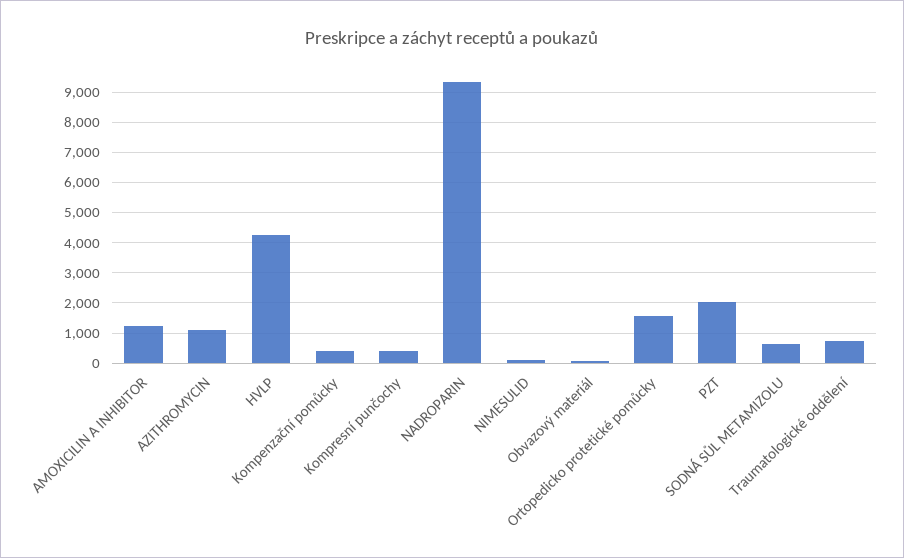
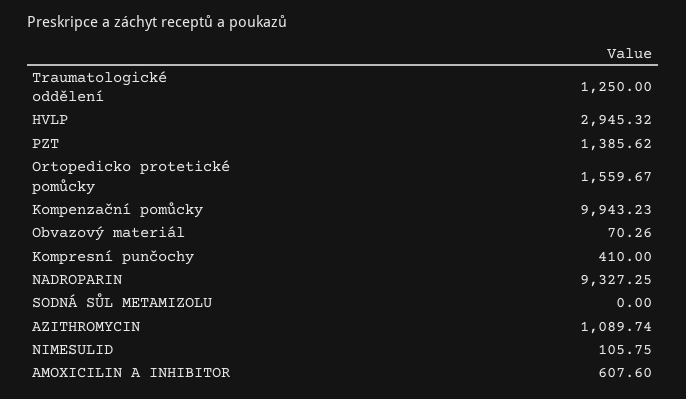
  {
-   "AMOXICILIN A INHIBITOR": 1200,
+   "AMOXICILIN A INHIBITOR": 607.6,
    "AZITHROMYCIN": 1089.74,
-   "HVLP": 4200,
+   "HVLP": 2945.32,
-   "Kompenzační pomůcky": 400,
+   "Kompenzační pomůcky": 9943.23,
    "Kompresní punčochy": 410,
    "NADROPARIN": 9327.25,
    "NIMESULID": 105.75,
    "Obvazový materiál": 70.26,
    "Ortopedicko protetické pomůcky": 1559.67,
-   "PZT": 2000,
+   "PZT": 1385.62,
-   "SODNÁ SŮL METAMIZOLU": 600,
+   "SODNÁ SŮL METAMIZOLU": 0,
-   "Traumatologické oddělení": 800
+   "Traumatologické oddělení": 1250
  }

